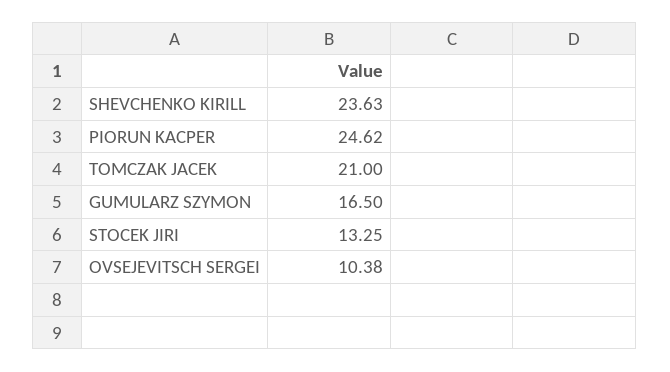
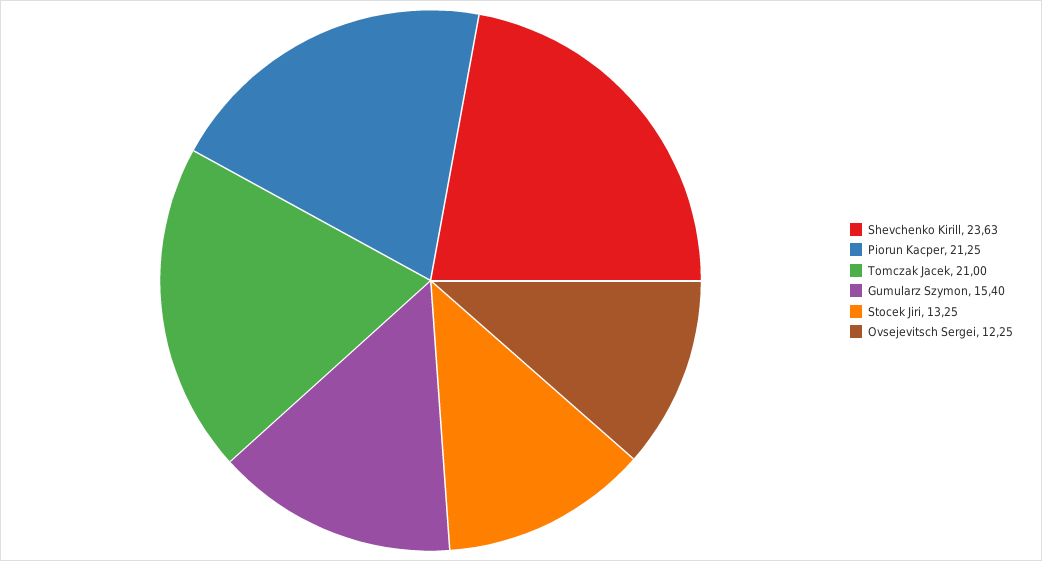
  {
    "SHEVCHENKO KIRILL": 23.63,
-   "PIORUN KACPER": 24.62,
+   "PIORUN KACPER": 21.25,
    "TOMCZAK JACEK": 21,
-   "GUMULARZ SZYMON": 16.5,
+   "GUMULARZ SZYMON": 15.4,
    "STOCEK JIRI": 13.25,
-   "OVSEJEVITSCH SERGEI": 10.38
+   "OVSEJEVITSCH SERGEI": 12.25
  }

